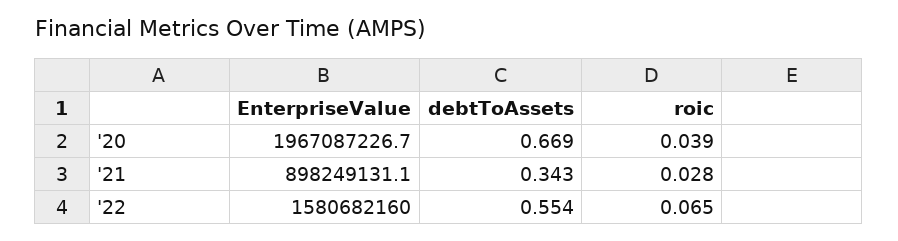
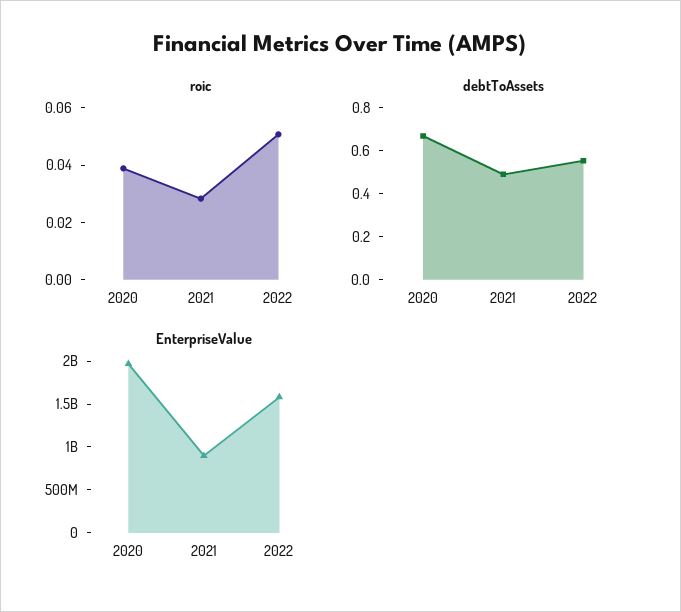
  {
    "EnterpriseValue": {
      "'20": 1967087226.7,
      "'21": 898249131.1,
      "'22": 1580682160
    },
    "debtToAssets": {
      "'20": 0.669,
-     "'21": 0.343,
+     "'21": 0.5,
      "'22": 0.554
    },
    "roic": {
      "'20": 0.039,
      "'21": 0.028,
-     "'22": 0.065
+     "'22": 0.05
    }
  }

